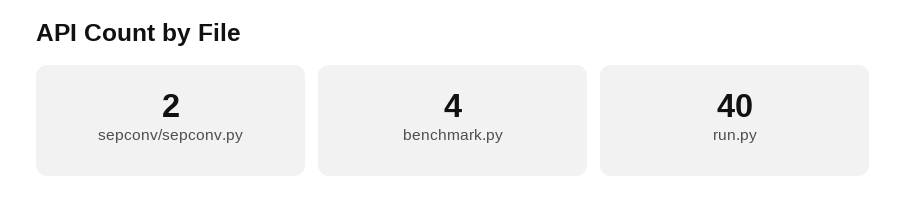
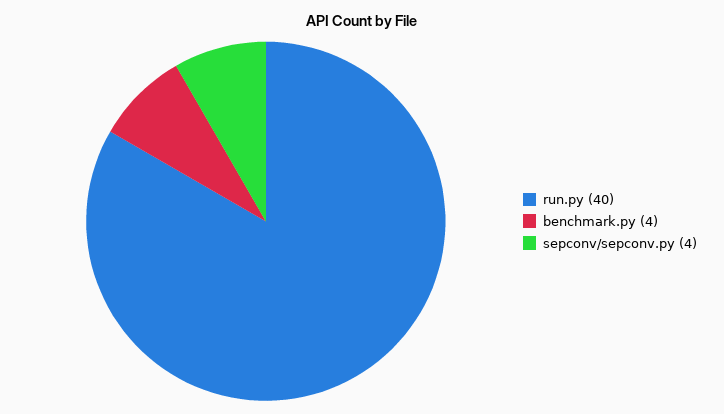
  {
-   "sepconv/sepconv.py": 2,
+   "sepconv/sepconv.py": 4,
    "benchmark.py": 4,
    "run.py": 40
  }

